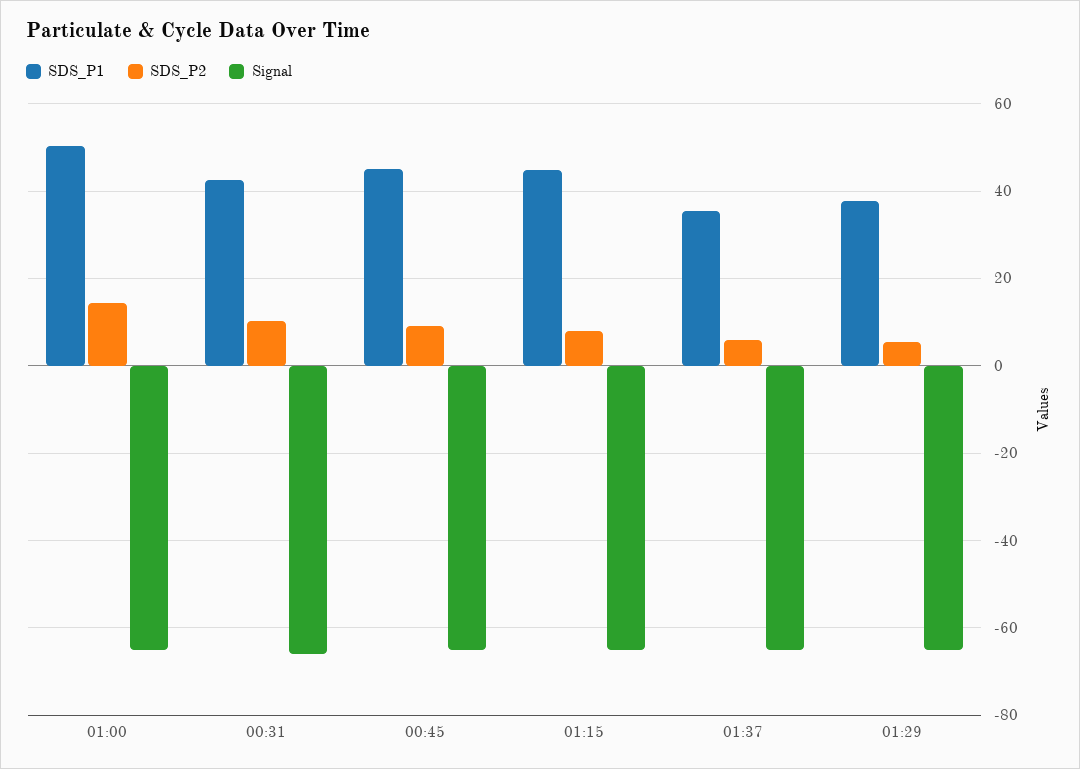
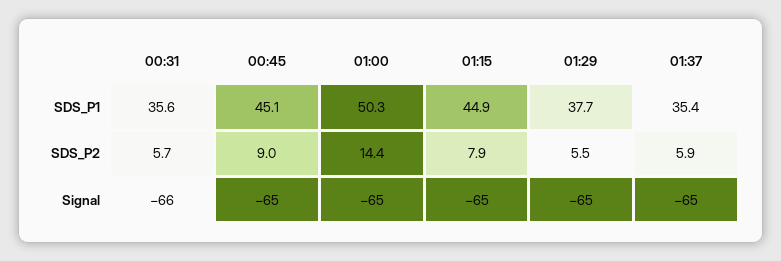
  {
    "SDS_P1": {
      "01:00": 50.3,
-     "00:31": 42,
+     "00:31": 35.6,
      "00:45": 45.1,
      "01:15": 44.9,
      "01:37": 35.4,
      "01:29": 37.7
    },
    "SDS_P2": {
      "01:00": 14.4,
-     "00:31": 10,
+     "00:31": 5.7,
      "00:45": 9,
      "01:15": 7.9,
      "01:37": 5.9,
      "01:29": 5.5
    },
    "Signal": {
      "01:00": -65,
      "00:31": -66,
      "00:45": -65,
      "01:15": -65,
      "01:37": -65,
      "01:29": -65
    }
  }

